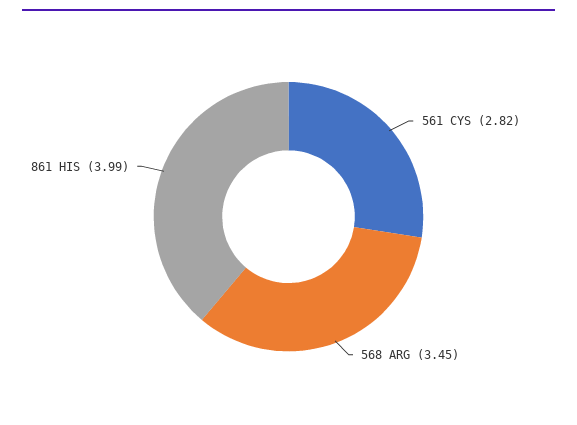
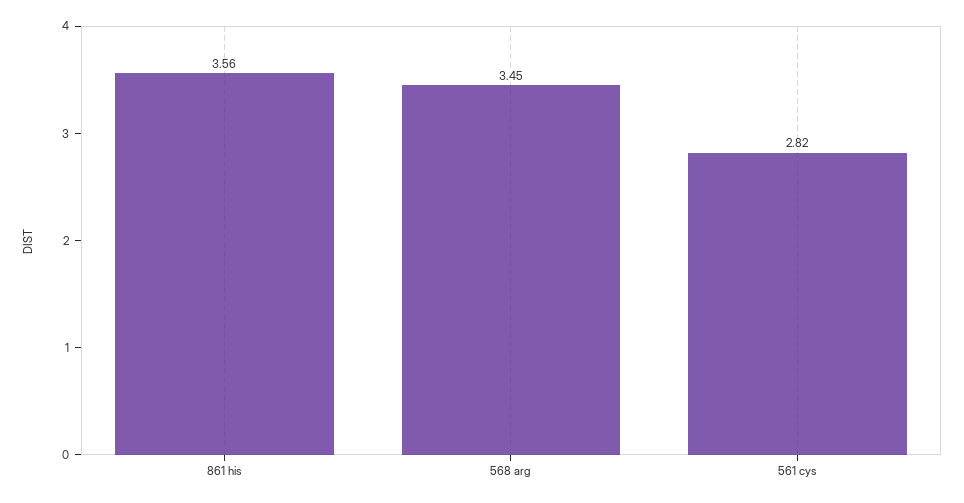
  {
    "561 CYS": 2.82,
    "568 ARG": 3.45,
-   "861 HIS": 3.99
+   "861 HIS": 3.56
  }

